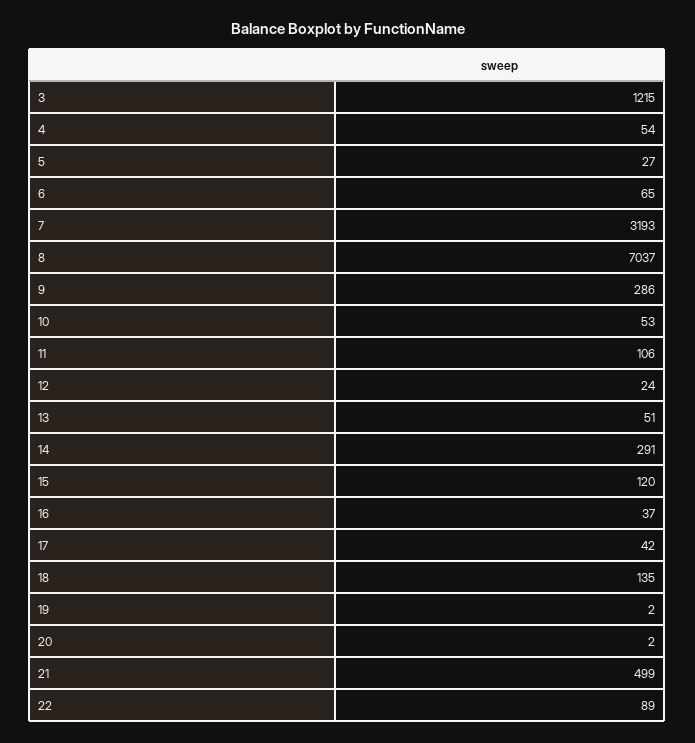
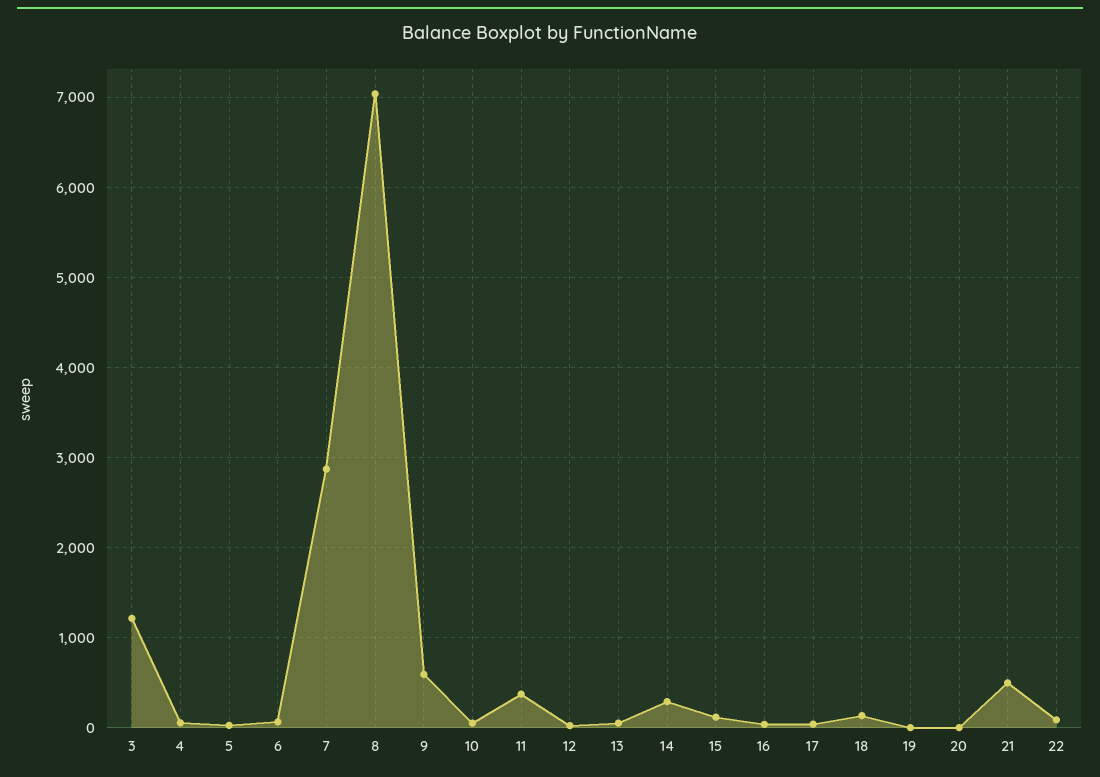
  {
    "3": 1215,
    "4": 54,
    "5": 27,
    "6": 65,
-   "7": 3193,
+   "7": 2900,
    "8": 7037,
-   "9": 286,
+   "9": 600,
    "10": 53,
-   "11": 106,
+   "11": 400,
    "12": 24,
    "13": 51,
    "14": 291,
    "15": 120,
    "16": 37,
    "17": 42,
    "18": 135,
    "19": 2,
    "20": 2,
    "21": 499,
    "22": 89
  }

